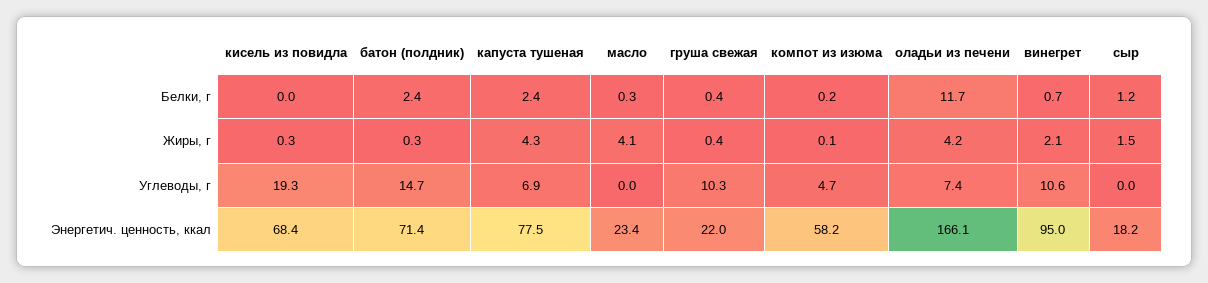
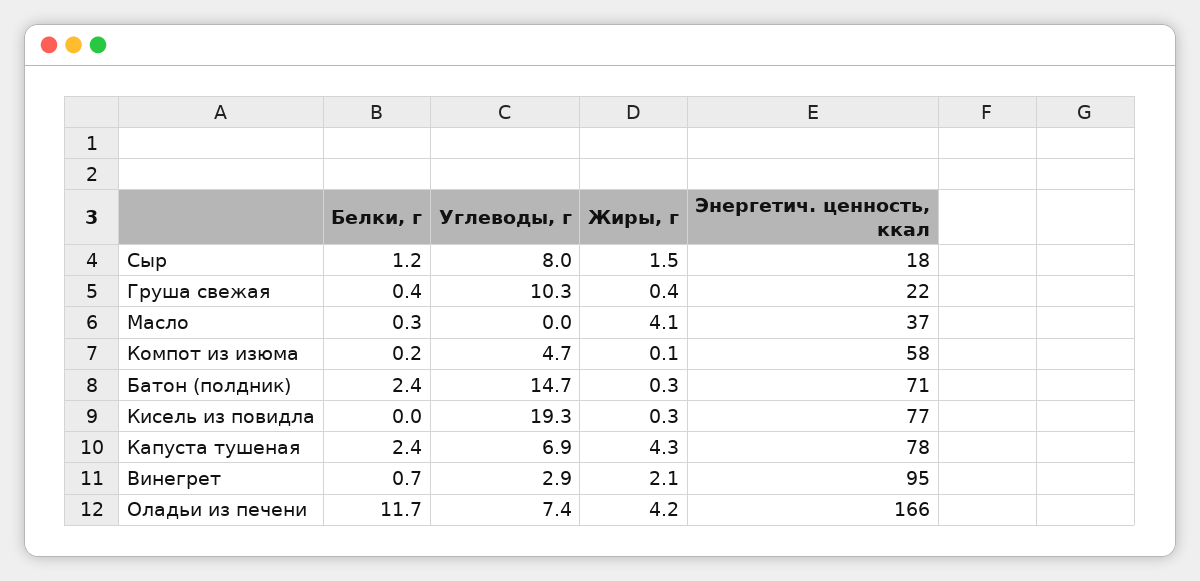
  {
    "кисель из повидла": {
      "Белки, г": 0,
      "Жиры, г": 0.3,
      "Углеводы, г": 19.3,
-     "Энергетич. ценность, ккал": 68.4
+     "Энергетич. ценность, ккал": 77
    },
    "батон (полдник)": {
      "Белки, г": 2.4,
      "Жиры, г": 0.3,
      "Углеводы, г": 14.7,
      "Энергетич. ценность, ккал": 71.4
    },
    "капуста тушеная": {
      "Белки, г": 2.4,
      "Жиры, г": 4.3,
      "Углеводы, г": 6.9,
      "Энергетич. ценность, ккал": 77.5
    },
    "масло": {
      "Белки, г": 0.3,
      "Жиры, г": 4.1,
      "Углеводы, г": 0,
-     "Энергетич. ценность, ккал": 23.4
+     "Энергетич. ценность, ккал": 37
    },
    "груша свежая": {
      "Белки, г": 0.4,
      "Жиры, г": 0.4,
      "Углеводы, г": 10.3,
      "Энергетич. ценность, ккал": 22
    },
    "компот из изюма": {
      "Белки, г": 0.2,
      "Жиры, г": 0.1,
      "Углеводы, г": 4.7,
      "Энергетич. ценность, ккал": 58.2
    },
    "оладьи из печени": {
      "Белки, г": 11.7,
      "Жиры, г": 4.2,
      "Углеводы, г": 7.4,
      "Энергетич. ценность, ккал": 166.1
    },
    "винегрет": {
      "Белки, г": 0.7,
      "Жиры, г": 2.1,
-     "Углеводы, г": 10.6,
+     "Углеводы, г": 2.9,
      "Энергетич. ценность, ккал": 95
    },
    "сыр": {
      "Белки, г": 1.2,
      "Жиры, г": 1.5,
-     "Углеводы, г": 0,
+     "Углеводы, г": 8,
      "Энергетич. ценность, ккал": 18.2
    }
  }

